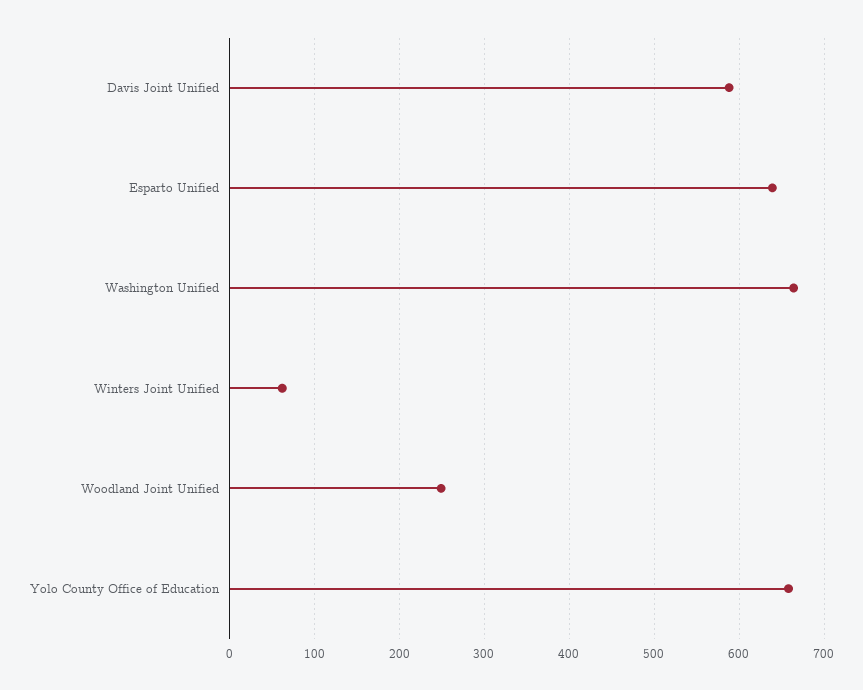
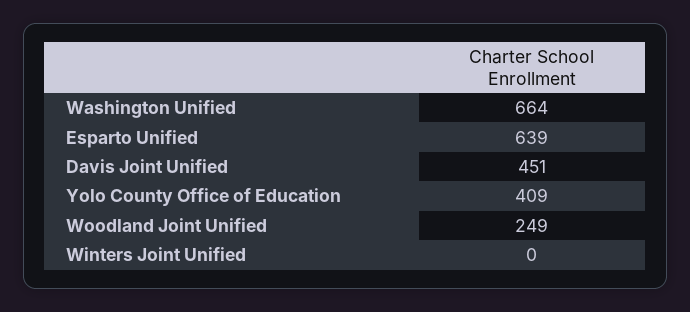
  {
-   "Davis Joint Unified": 590,
+   "Davis Joint Unified": 451,
    "Esparto Unified": 639,
    "Washington Unified": 664,
-   "Winters Joint Unified": 60,
+   "Winters Joint Unified": 0,
    "Woodland Joint Unified": 249,
-   "Yolo County Office of Education": 660
+   "Yolo County Office of Education": 409
  }

